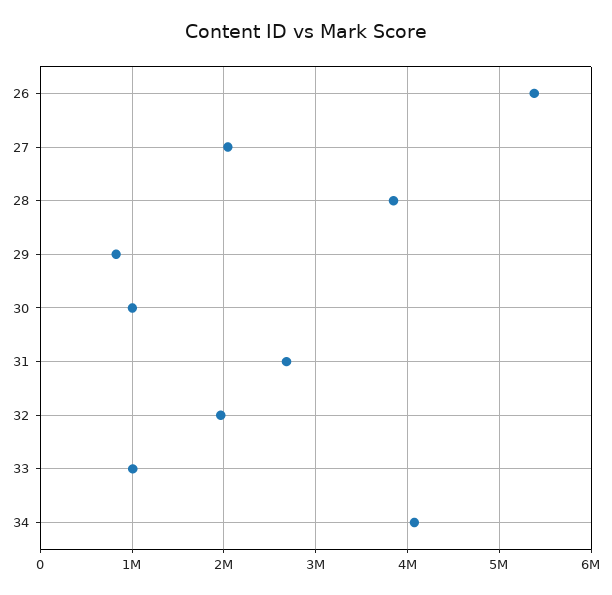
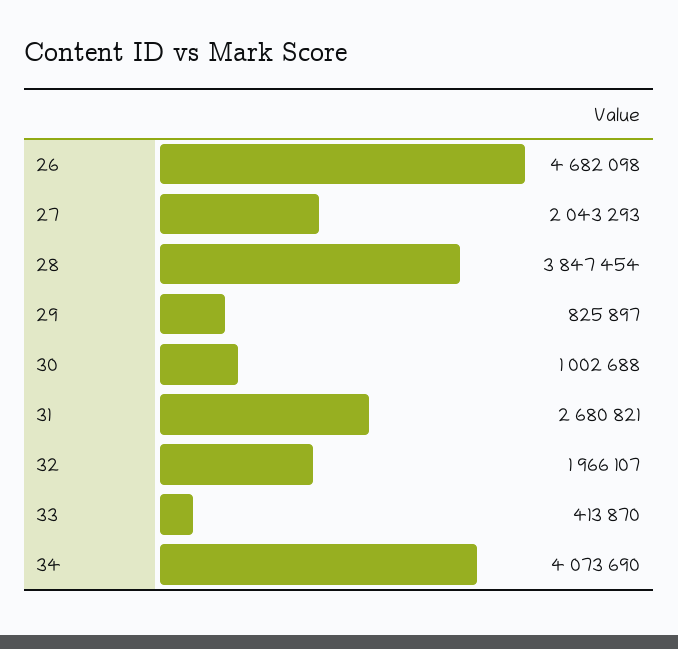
  {
-   "26": 5400000,
+   "26": 4682098,
    "27": 2043293,
    "28": 3847454,
    "29": 825897,
    "30": 1002688,
    "31": 2680821,
    "32": 1966107,
-   "33": 1000000,
+   "33": 413870,
    "34": 4073690
  }

